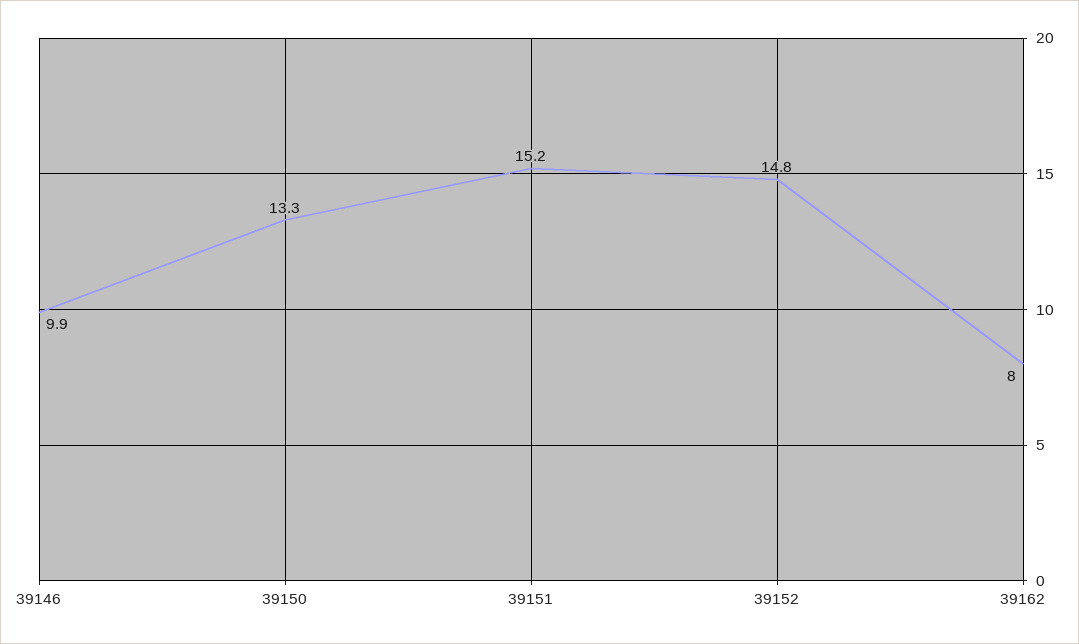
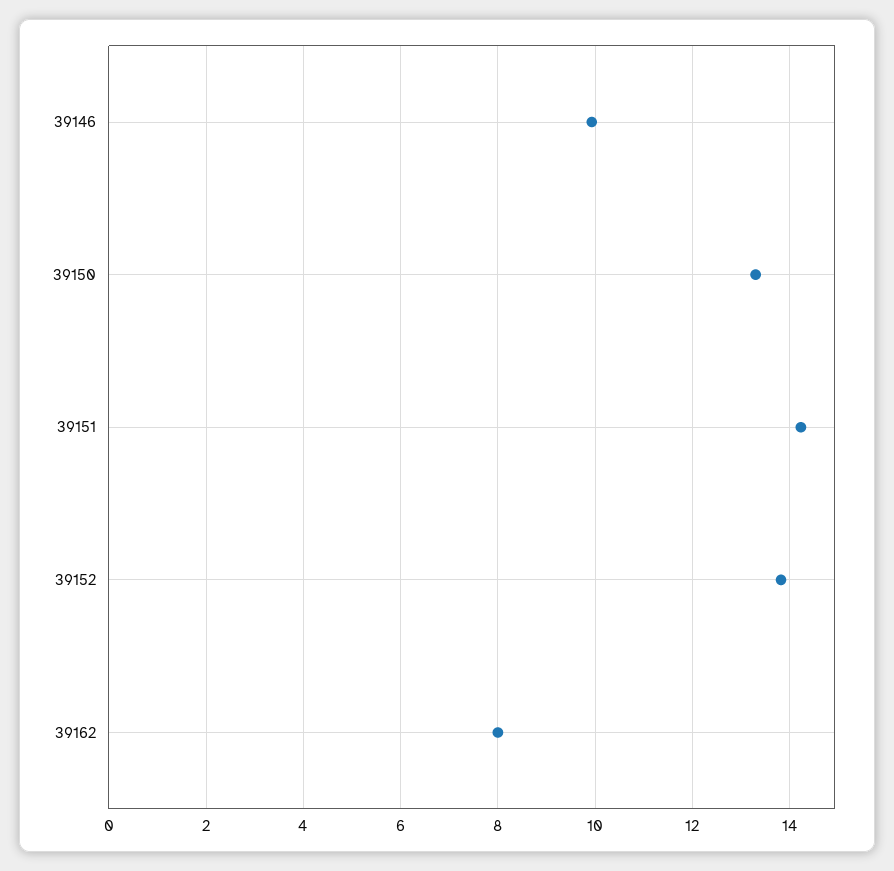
  {
    "39146": 9.9,
    "39150": 13.3,
-   "39151": 15.2,
+   "39151": 14.2,
-   "39152": 14.8,
+   "39152": 13.8,
    "39162": 8
  }

